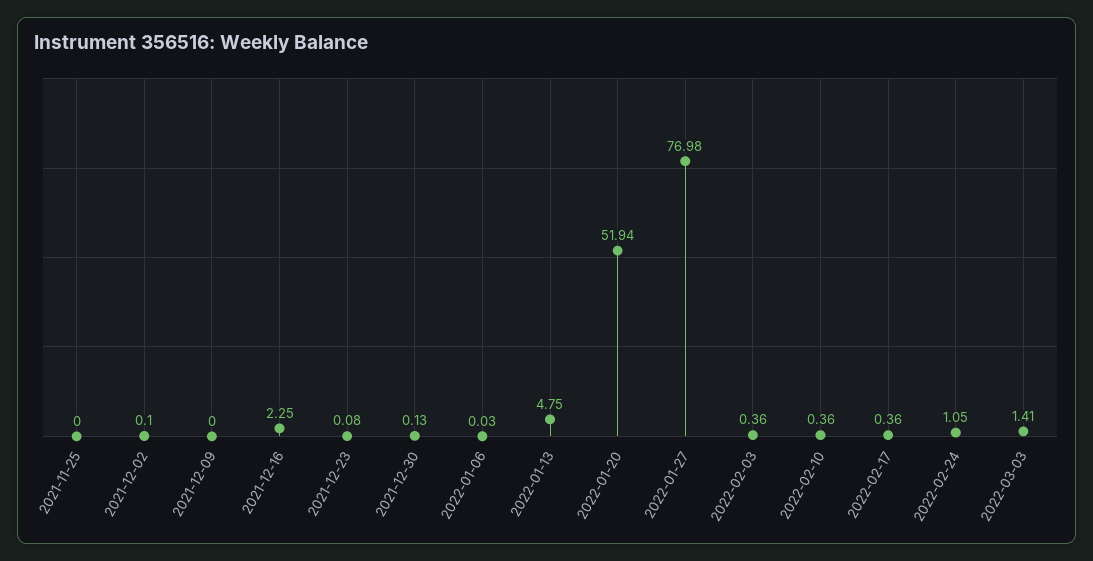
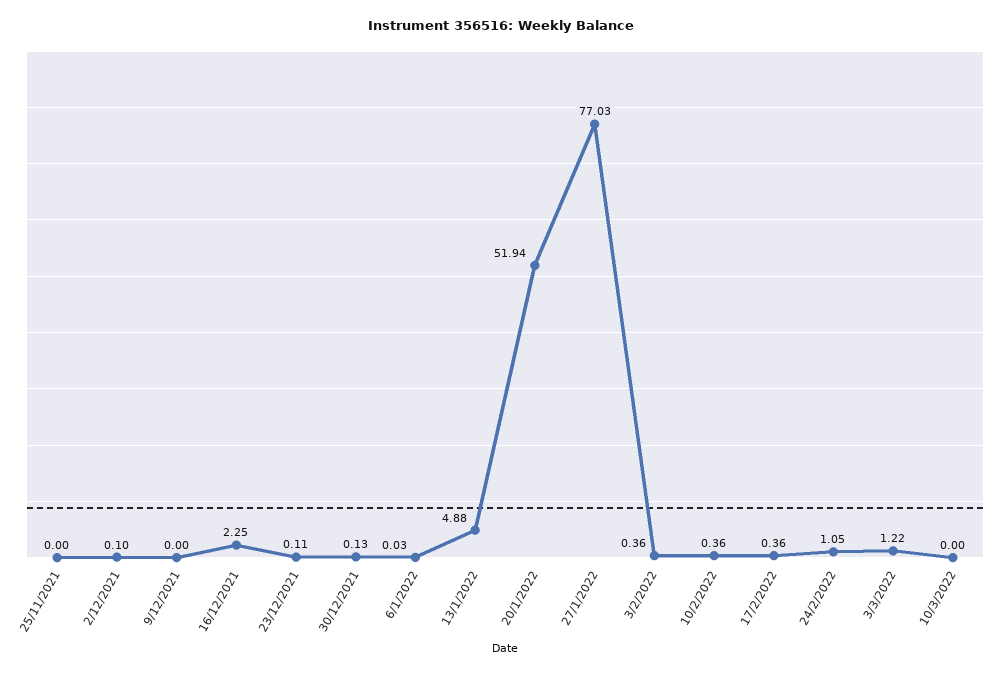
  {
    "2021-11-25": 0,
    "2021-12-02": 0.1,
    "2021-12-09": 0,
    "2021-12-16": 2.25,
-   "2021-12-23": 0.08,
+   "2021-12-23": 0.11,
    "2021-12-30": 0.13,
    "2022-01-06": 0.03,
-   "2022-01-13": 4.75,
+   "2022-01-13": 4.88,
    "2022-01-20": 51.94,
-   "2022-01-27": 76.98,
+   "2022-01-27": 77.03,
    "2022-02-03": 0.36,
    "2022-02-10": 0.36,
    "2022-02-17": 0.36,
    "2022-02-24": 1.05,
-   "2022-03-03": 1.41
+   "2022-03-03": 1.22,
+   "10/3/2022": 0
  }

